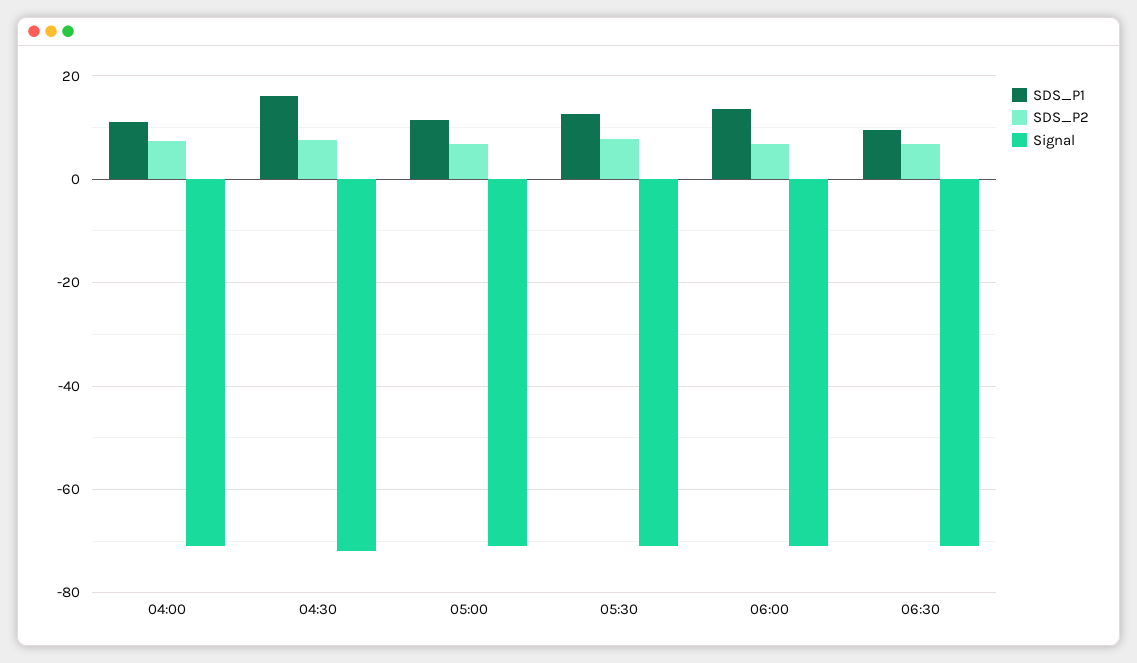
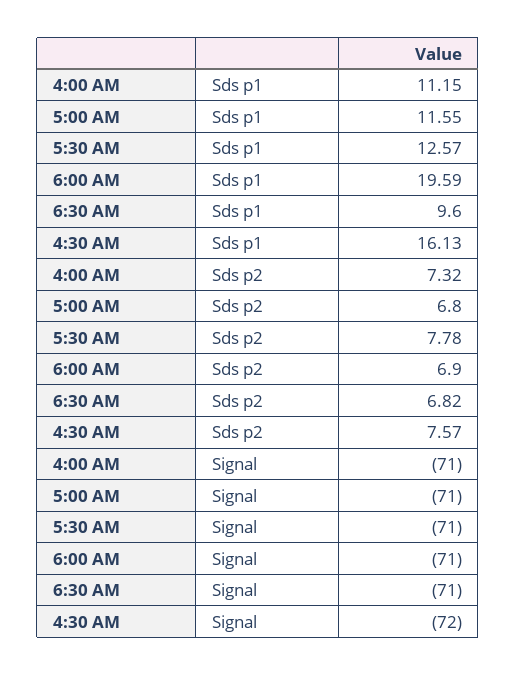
  {
    "SDS_P1": {
      "04:00": 11.15,
      "04:30": 16.13,
      "05:00": 11.55,
      "05:30": 12.57,
-     "06:00": 14,
+     "06:00": 19.59,
      "06:30": 9.6
    },
    "SDS_P2": {
      "04:00": 7.32,
      "04:30": 7.57,
      "05:00": 6.8,
      "05:30": 7.78,
      "06:00": 6.9,
      "06:30": 6.82
    },
    "Signal": {
      "04:00": -71,
      "04:30": -72,
      "05:00": -71,
      "05:30": -71,
      "06:00": -71,
      "06:30": -71
    }
  }

